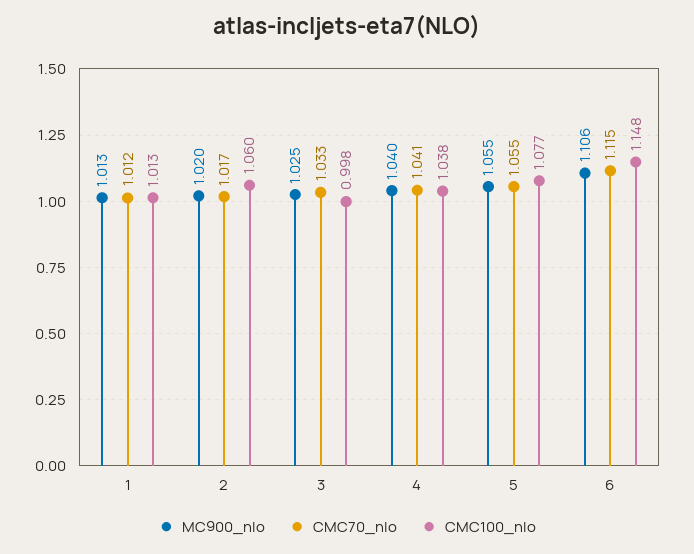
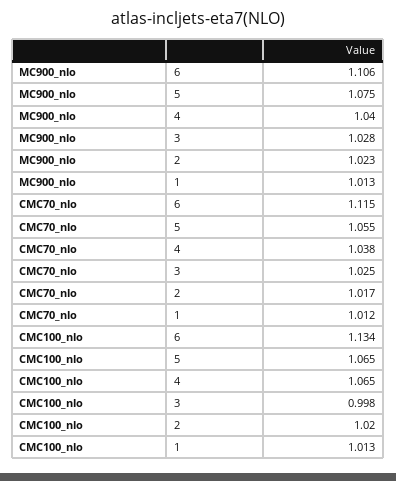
  {
    "MC900_nlo": {
      "1": 1.013,
-     "2": 1.02,
+     "2": 1.023,
-     "3": 1.025,
+     "3": 1.028,
      "4": 1.04,
-     "5": 1.055,
+     "5": 1.075,
      "6": 1.106
    },
    "CMC70_nlo": {
      "1": 1.012,
      "2": 1.017,
-     "3": 1.033,
+     "3": 1.025,
-     "4": 1.041,
+     "4": 1.038,
      "5": 1.055,
      "6": 1.115
    },
    "CMC100_nlo": {
      "1": 1.013,
-     "2": 1.06,
+     "2": 1.02,
      "3": 0.998,
-     "4": 1.038,
+     "4": 1.065,
-     "5": 1.077,
+     "5": 1.065,
-     "6": 1.148
+     "6": 1.134
    }
  }

